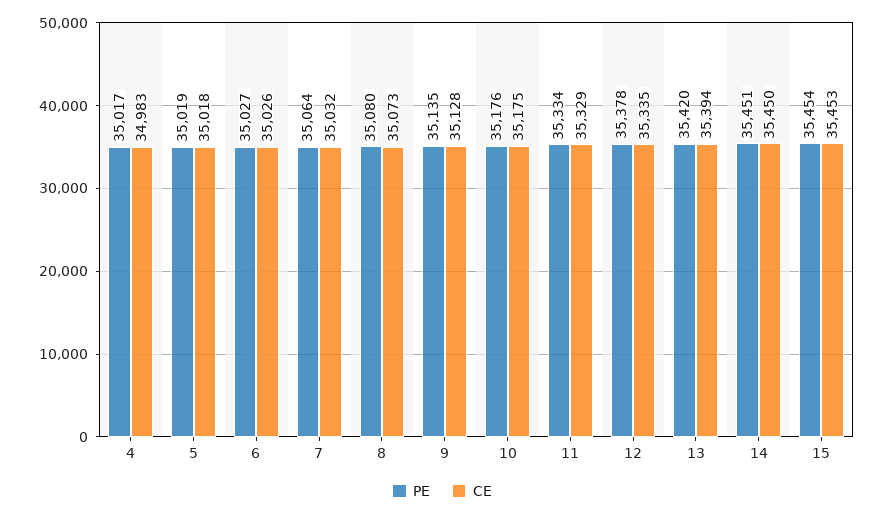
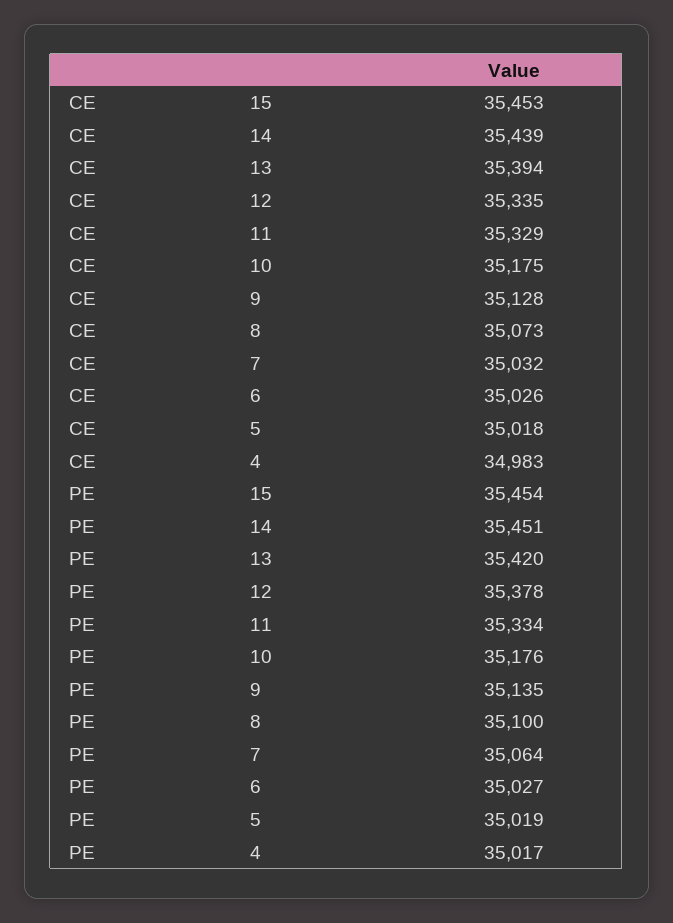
  {
    "PE": {
      "4": 35017,
      "5": 35019,
      "6": 35027,
      "7": 35064,
-     "8": 35080,
+     "8": 35100,
      "9": 35135,
      "10": 35176,
      "11": 35334,
      "12": 35378,
      "13": 35420,
      "14": 35451,
      "15": 35454
    },
    "CE": {
      "4": 34983,
      "5": 35018,
      "6": 35026,
      "7": 35032,
      "8": 35073,
      "9": 35128,
      "10": 35175,
      "11": 35329,
      "12": 35335,
      "13": 35394,
-     "14": 35450,
+     "14": 35439,
      "15": 35453
    }
  }

